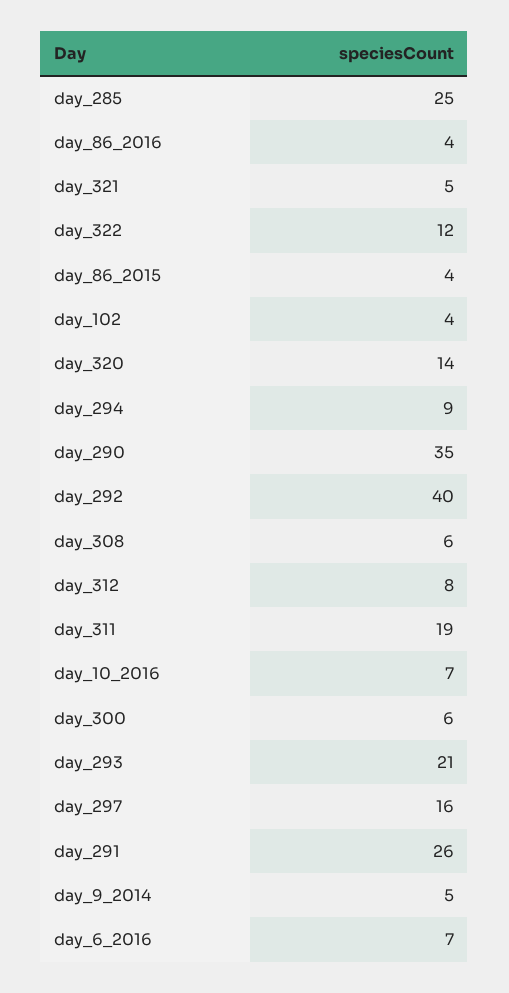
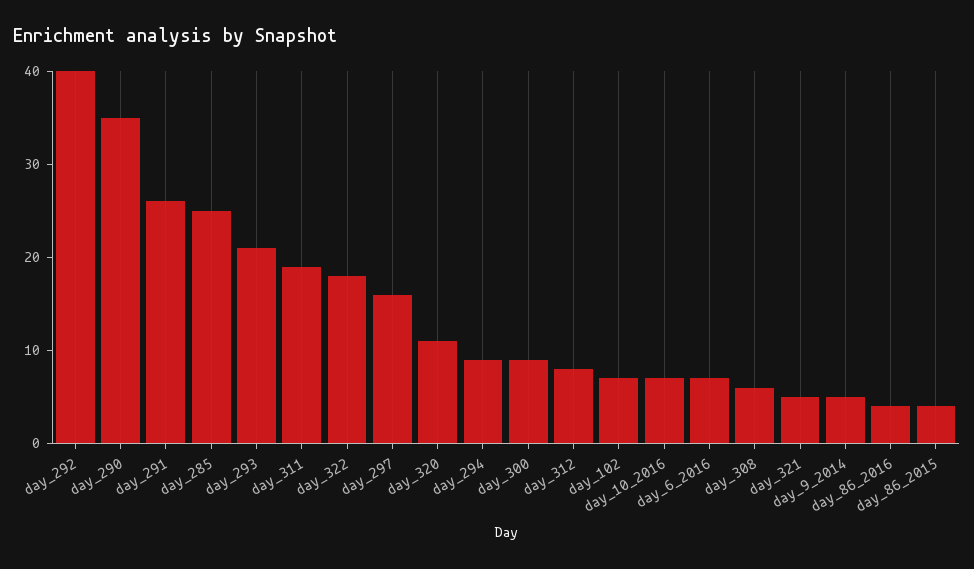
  {
    "day_285": 25,
    "day_86_2016": 4,
    "day_321": 5,
-   "day_322": 12,
+   "day_322": 18,
    "day_86_2015": 4,
-   "day_102": 4,
+   "day_102": 7,
-   "day_320": 14,
+   "day_320": 11,
    "day_294": 9,
    "day_290": 35,
    "day_292": 40,
    "day_308": 6,
    "day_312": 8,
    "day_311": 19,
    "day_10_2016": 7,
-   "day_300": 6,
+   "day_300": 9,
    "day_293": 21,
    "day_297": 16,
    "day_291": 26,
    "day_9_2014": 5,
    "day_6_2016": 7
  }

